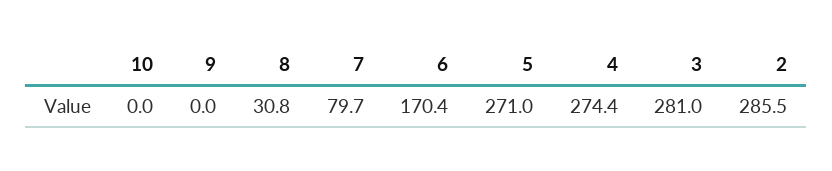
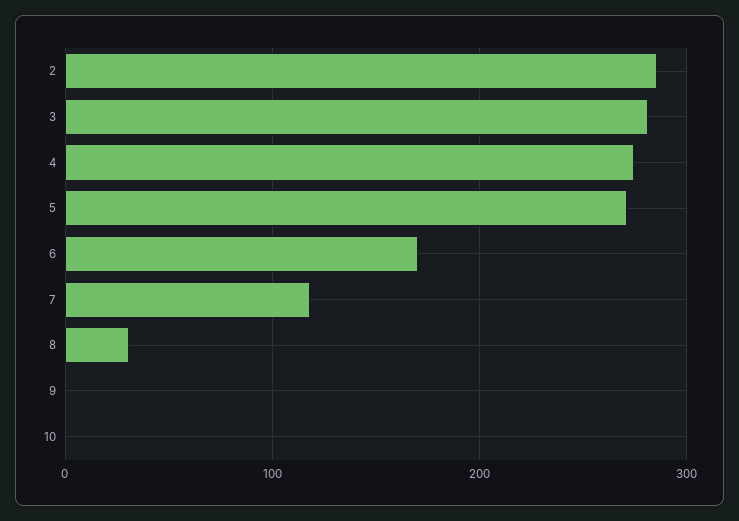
  {
    "10": 0,
    "9": 0,
    "8": 30.8,
-   "7": 79.7,
+   "7": 120,
    "6": 170.4,
    "5": 271,
    "4": 274.4,
    "3": 281,
    "2": 285.5
  }

